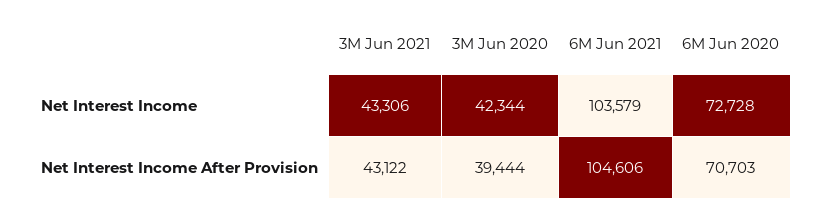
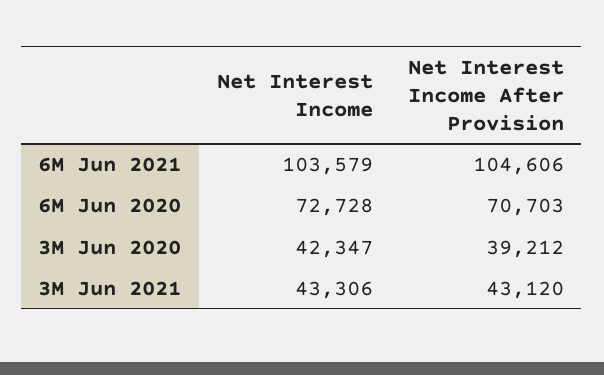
  {
    "3M Jun 2021": {
      "Net Interest Income": 43306,
-     "Net Interest Income After Provision": 43122
+     "Net Interest Income After Provision": 43120
    },
    "3M Jun 2020": {
-     "Net Interest Income": 42344,
+     "Net Interest Income": 42347,
-     "Net Interest Income After Provision": 39444
+     "Net Interest Income After Provision": 39212
    },
    "6M Jun 2021": {
      "Net Interest Income": 103579,
      "Net Interest Income After Provision": 104606
    },
    "6M Jun 2020": {
      "Net Interest Income": 72728,
      "Net Interest Income After Provision": 70703
    }
  }

